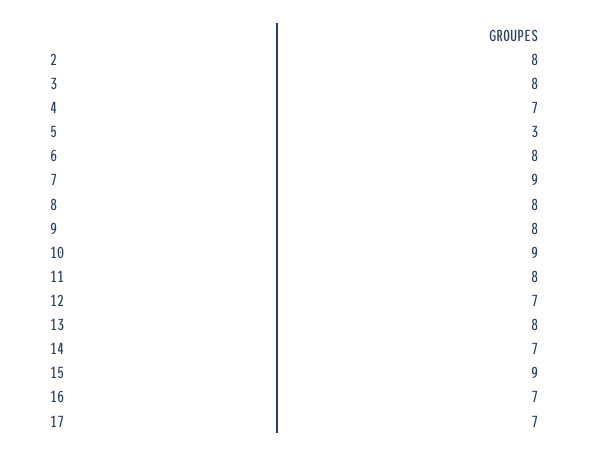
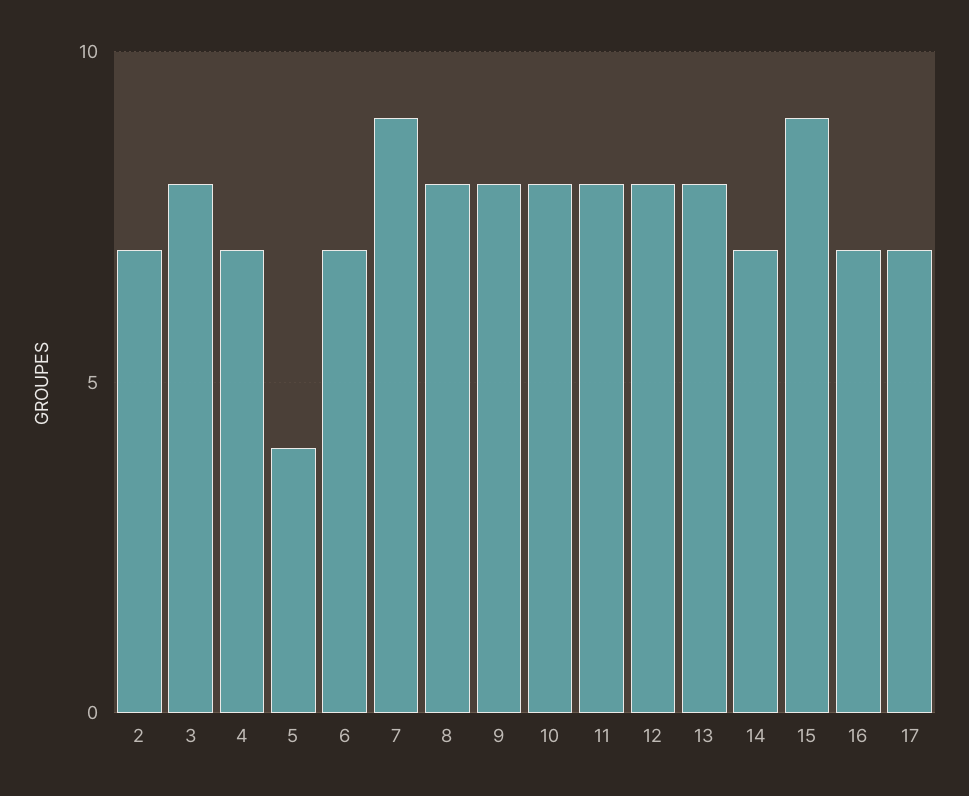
  {
-   "2": 8,
+   "2": 7,
    "3": 8,
    "4": 7,
-   "5": 3,
+   "5": 4,
-   "6": 8,
+   "6": 7,
    "7": 9,
    "8": 8,
    "9": 8,
-   "10": 9,
+   "10": 8,
    "11": 8,
-   "12": 7,
+   "12": 8,
    "13": 8,
    "14": 7,
    "15": 9,
    "16": 7,
    "17": 7
  }

